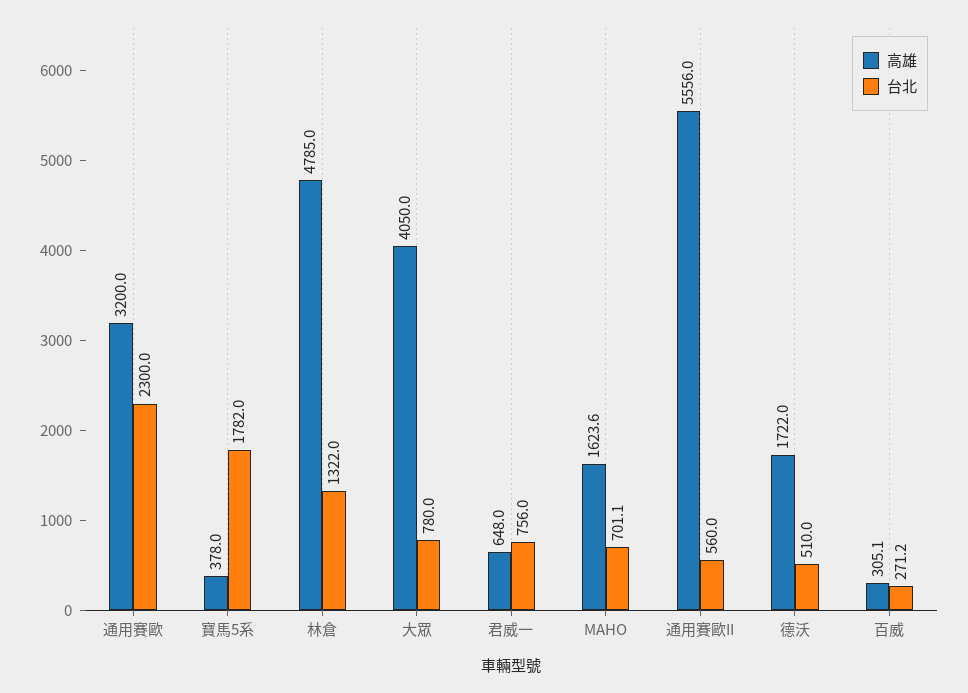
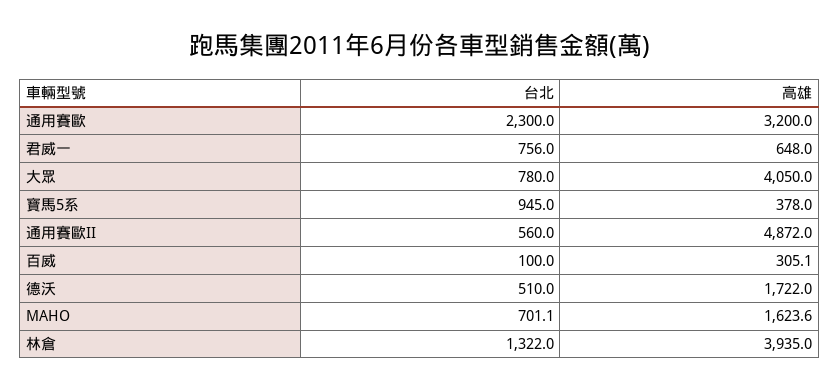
  {
    "高雄": {
      "通用賽歐": 3200,
      "寶馬5系": 378,
-     "林倉": 4785,
+     "林倉": 3935,
      "大眾": 4050,
      "君威一": 648,
      "MAHO": 1623.6,
-     "通用賽歐II": 5556,
+     "通用賽歐II": 4872,
      "德沃": 1722,
      "百威": 305.1
    },
    "台北": {
      "通用賽歐": 2300,
-     "寶馬5系": 1782,
+     "寶馬5系": 945,
      "林倉": 1322,
      "大眾": 780,
      "君威一": 756,
      "MAHO": 701.1,
      "通用賽歐II": 560,
      "德沃": 510,
-     "百威": 271.2
+     "百威": 100
    }
  }

